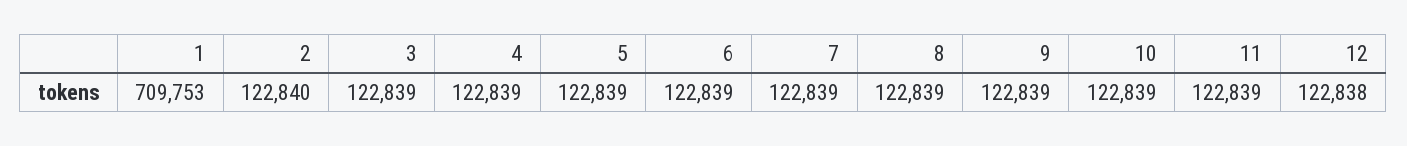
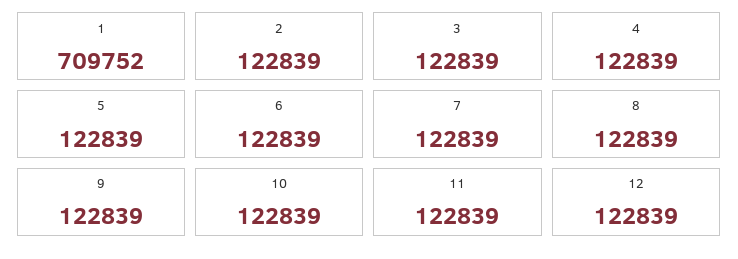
  {
-   "1": 709753,
+   "1": 709752,
-   "2": 122840,
+   "2": 122839,
    "3": 122839,
    "4": 122839,
    "5": 122839,
    "6": 122839,
    "7": 122839,
    "8": 122839,
    "9": 122839,
    "10": 122839,
    "11": 122839,
-   "12": 122838
+   "12": 122839
  }

